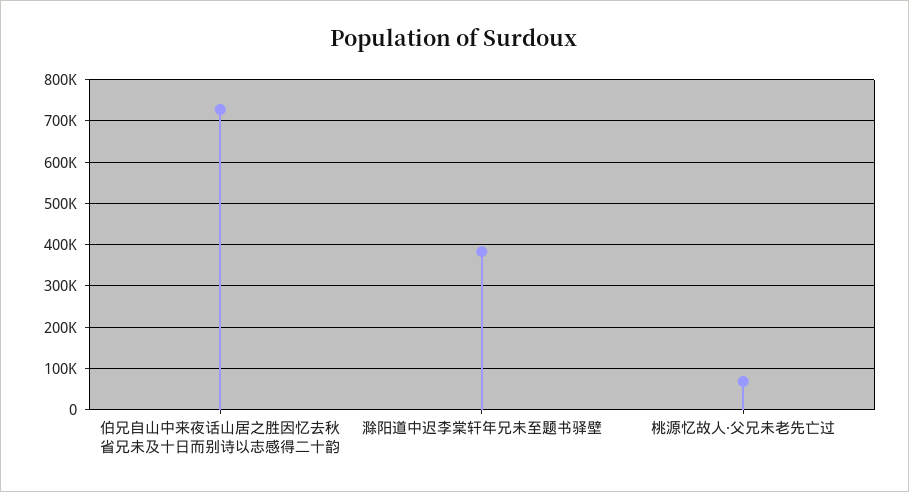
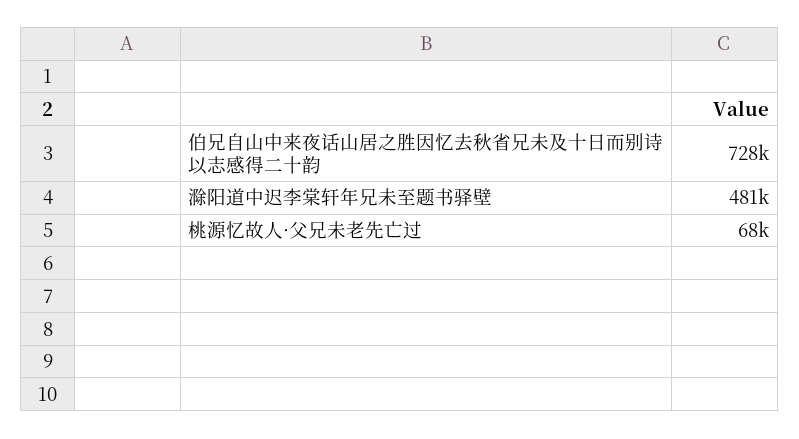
  {
    "伯兄自山中来夜话山居之胜因忆去秋省兄未及十日而别诗以志感得二十韵": 728000,
-   "滁阳道中迟李棠轩年兄未至题书驿壁": 380000,
+   "滁阳道中迟李棠轩年兄未至题书驿壁": 481000,
    "桃源忆故人·父兄未老先亡过": 68000
  }

